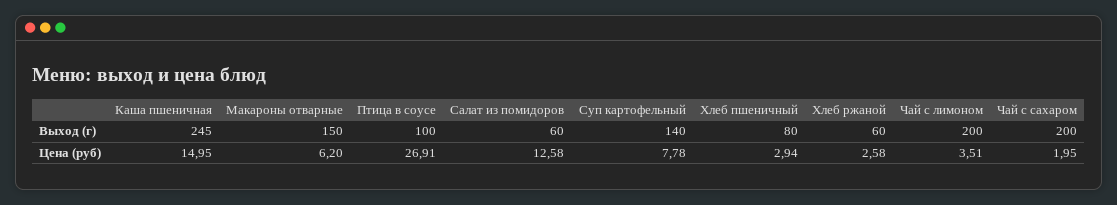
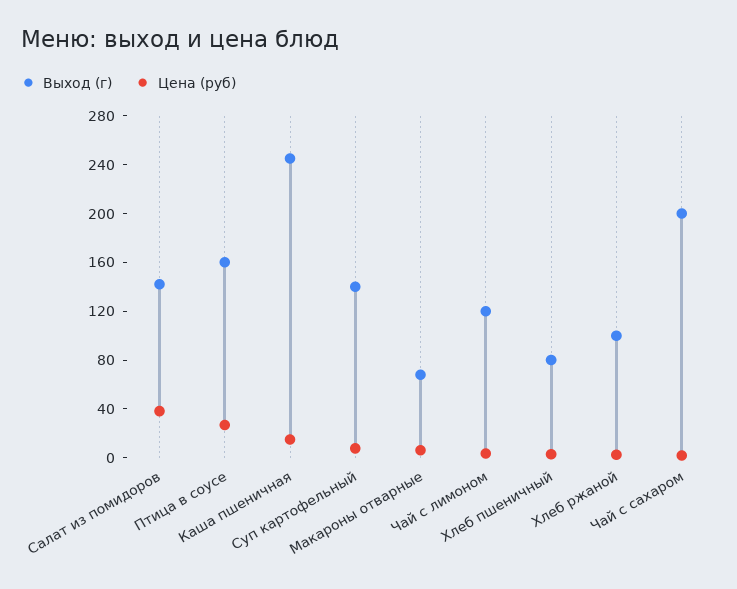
  {
    "Выход (г)": {
      "Каша пшеничная": 245,
-     "Макароны отварные": 150,
+     "Макароны отварные": 70,
-     "Птица в соусе": 100,
+     "Птица в соусе": 160,
-     "Салат из помидоров": 60,
+     "Салат из помидоров": 140,
      "Суп картофельный": 140,
      "Хлеб пшеничный": 80,
-     "Хлеб ржаной": 60,
+     "Хлеб ржаной": 100,
-     "Чай с лимоном": 200,
+     "Чай с лимоном": 120,
      "Чай с сахаром": 200
    },
    "Цена (руб)": {
      "Каша пшеничная": 14.95,
      "Макароны отварные": 6.2,
      "Птица в соусе": 26.91,
-     "Салат из помидоров": 12.58,
+     "Салат из помидоров": 40,
      "Суп картофельный": 7.78,
      "Хлеб пшеничный": 2.94,
      "Хлеб ржаной": 2.58,
      "Чай с лимоном": 3.51,
      "Чай с сахаром": 1.95
    }
  }

